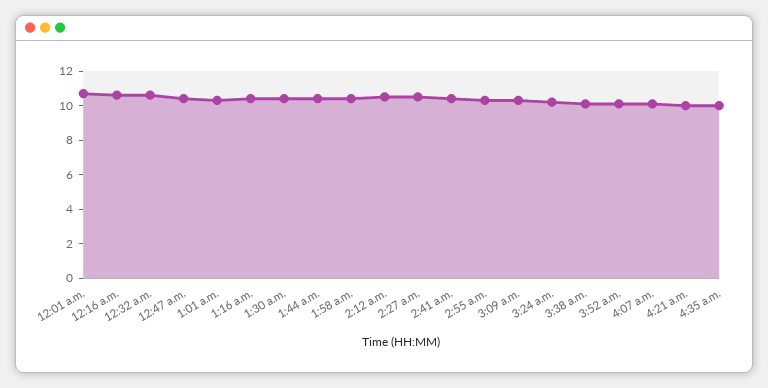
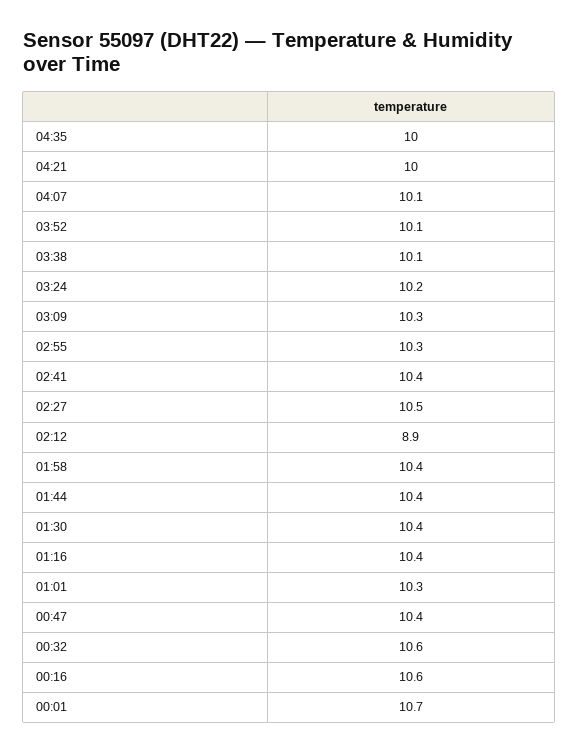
  {
    "12:01 a.m.": 10.7,
    "12:16 a.m.": 10.6,
    "12:32 a.m.": 10.6,
    "12:47 a.m.": 10.4,
    "1:01 a.m.": 10.3,
    "1:16 a.m.": 10.4,
    "1:30 a.m.": 10.4,
    "1:44 a.m.": 10.4,
    "1:58 a.m.": 10.4,
-   "2:12 a.m.": 10.5,
+   "2:12 a.m.": 8.9,
    "2:27 a.m.": 10.5,
    "2:41 a.m.": 10.4,
    "2:55 a.m.": 10.3,
    "3:09 a.m.": 10.3,
    "3:24 a.m.": 10.2,
    "3:38 a.m.": 10.1,
    "3:52 a.m.": 10.1,
    "4:07 a.m.": 10.1,
    "4:21 a.m.": 10,
    "4:35 a.m.": 10
  }

